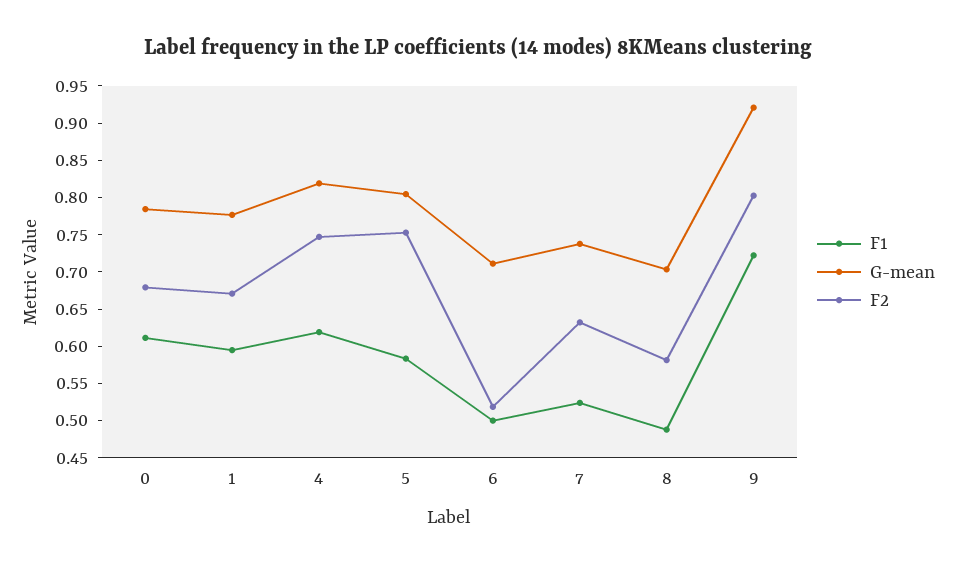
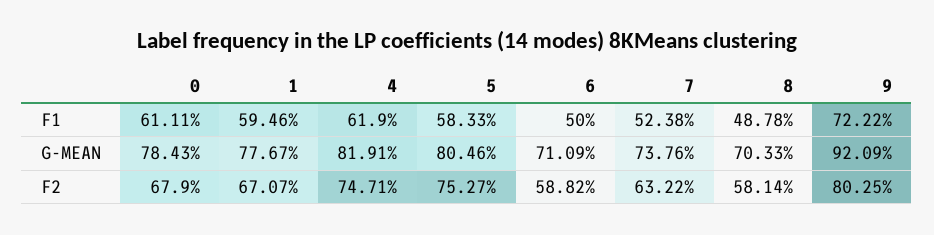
  {
    "F1": {
      "0": 0.6111,
      "1": 0.5946,
      "4": 0.619,
      "5": 0.5833,
      "6": 0.5,
      "7": 0.5238,
      "8": 0.4878,
      "9": 0.7222
    },
    "G-mean": {
      "0": 0.7843,
      "1": 0.7767,
      "4": 0.8191,
      "5": 0.8046,
      "6": 0.7109,
      "7": 0.7376,
      "8": 0.7033,
      "9": 0.9209
    },
    "F2": {
      "0": 0.679,
      "1": 0.6707,
      "4": 0.7471,
      "5": 0.7527,
-     "6": 0.525,
+     "6": 0.5882,
      "7": 0.6322,
      "8": 0.5814,
      "9": 0.8025
    }
  }

